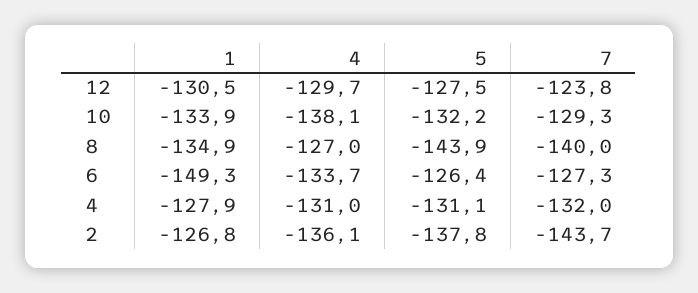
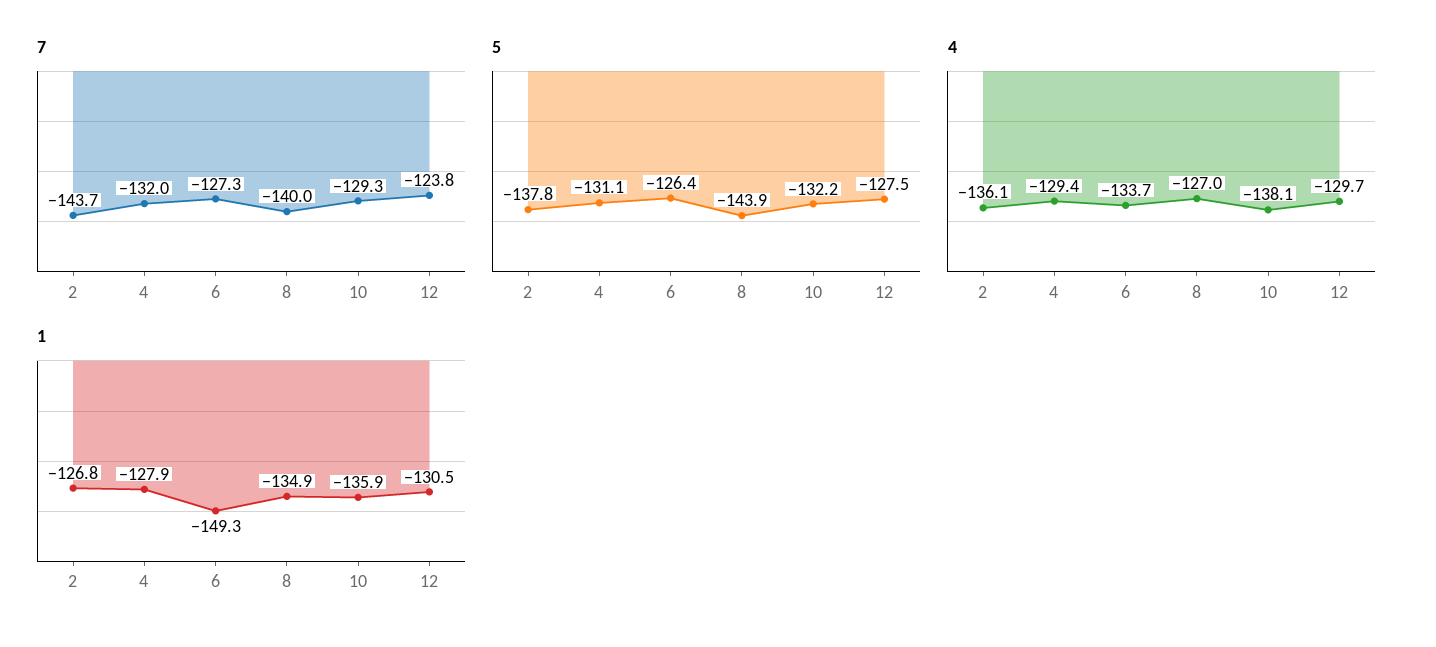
  {
    "1": {
      "12": -130.5,
-     "10": -133.9,
+     "10": -135.9,
      "8": -134.9,
      "6": -149.3,
      "4": -127.9,
      "2": -126.8
    },
    "4": {
      "12": -129.7,
      "10": -138.1,
      "8": -127,
      "6": -133.7,
-     "4": -131,
+     "4": -129.4,
      "2": -136.1
    },
    "5": {
      "12": -127.5,
      "10": -132.2,
      "8": -143.9,
      "6": -126.4,
      "4": -131.1,
      "2": -137.8
    },
    "7": {
      "12": -123.8,
      "10": -129.3,
      "8": -140,
      "6": -127.3,
      "4": -132,
      "2": -143.7
    }
  }

